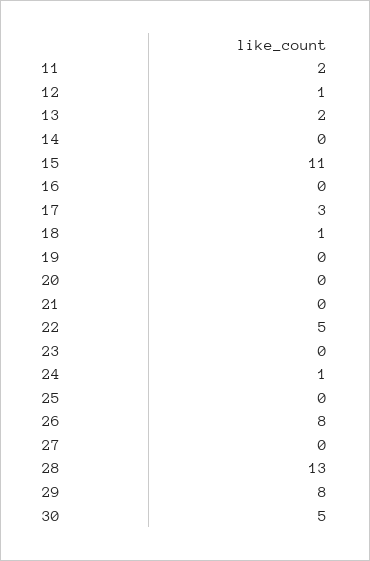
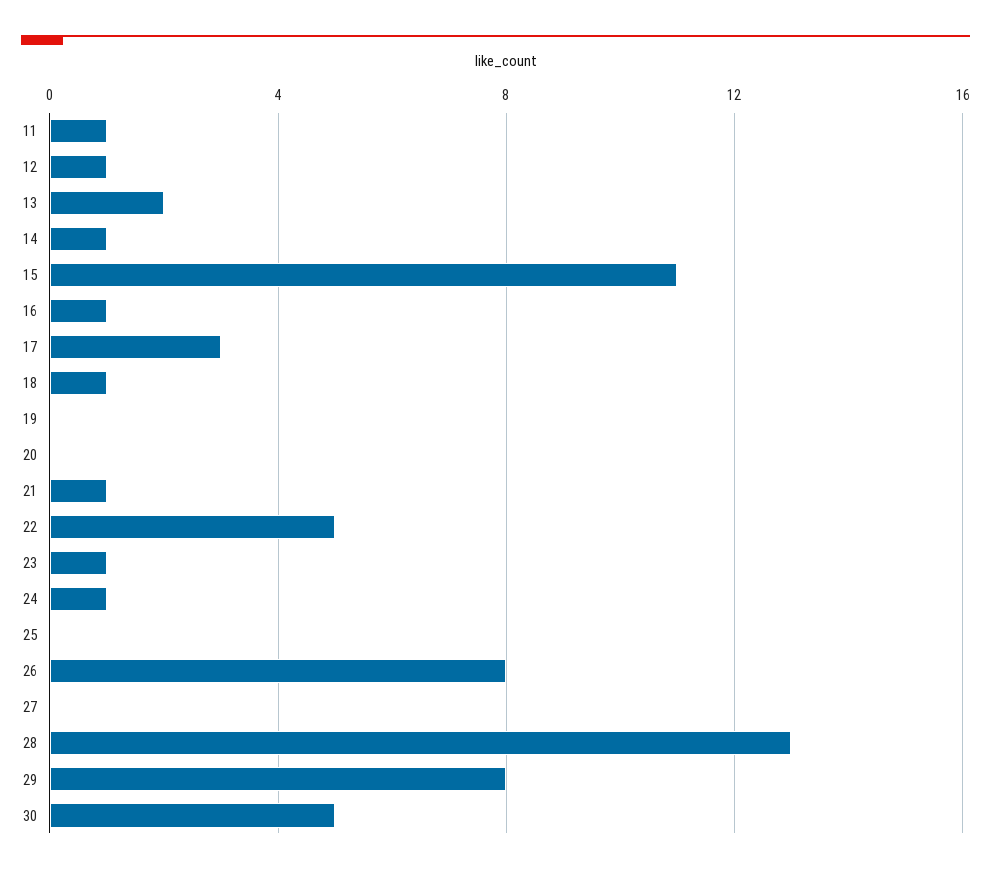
  {
-   "11": 2,
+   "11": 1,
    "12": 1,
    "13": 2,
-   "14": 0,
+   "14": 1,
    "15": 11,
-   "16": 0,
+   "16": 1,
    "17": 3,
    "18": 1,
    "19": 0,
    "20": 0,
-   "21": 0,
+   "21": 1,
    "22": 5,
-   "23": 0,
+   "23": 1,
    "24": 1,
    "25": 0,
    "26": 8,
    "27": 0,
    "28": 13,
    "29": 8,
    "30": 5
  }

